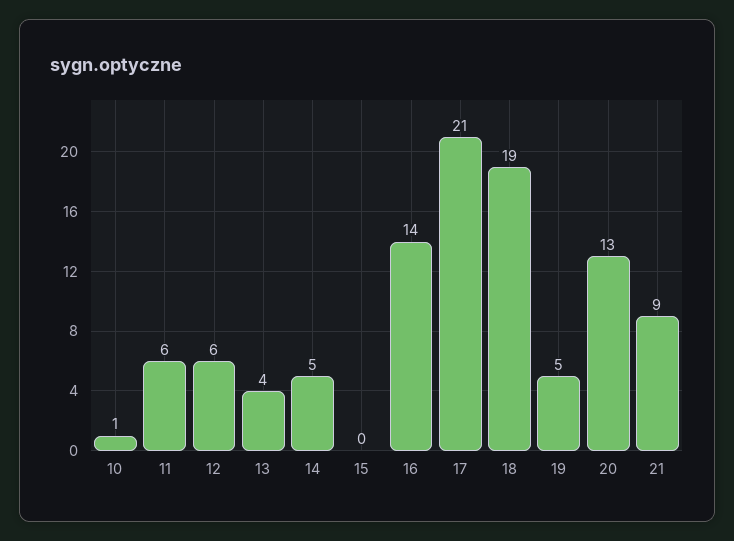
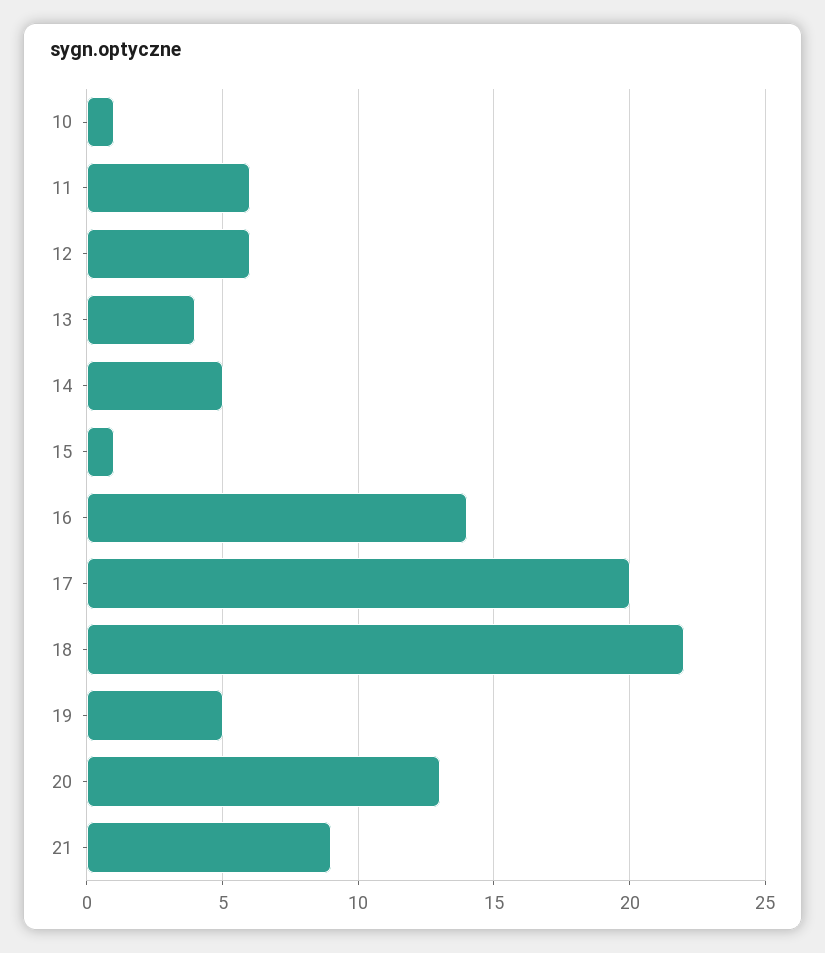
  {
    "10": 1,
    "11": 6,
    "12": 6,
    "13": 4,
    "14": 5,
-   "15": 0,
+   "15": 1,
    "16": 14,
-   "17": 21,
+   "17": 20,
-   "18": 19,
+   "18": 22,
    "19": 5,
    "20": 13,
    "21": 9
  }

